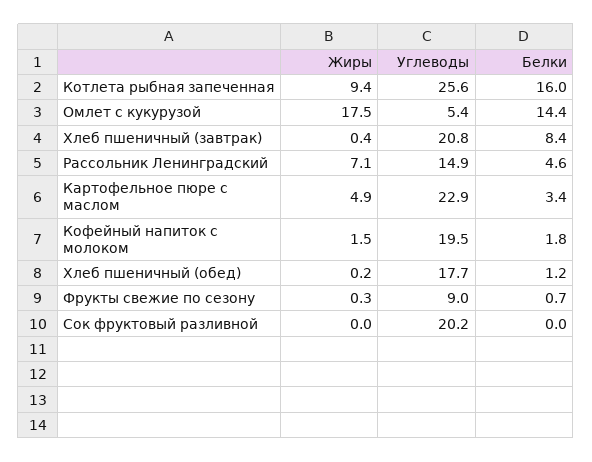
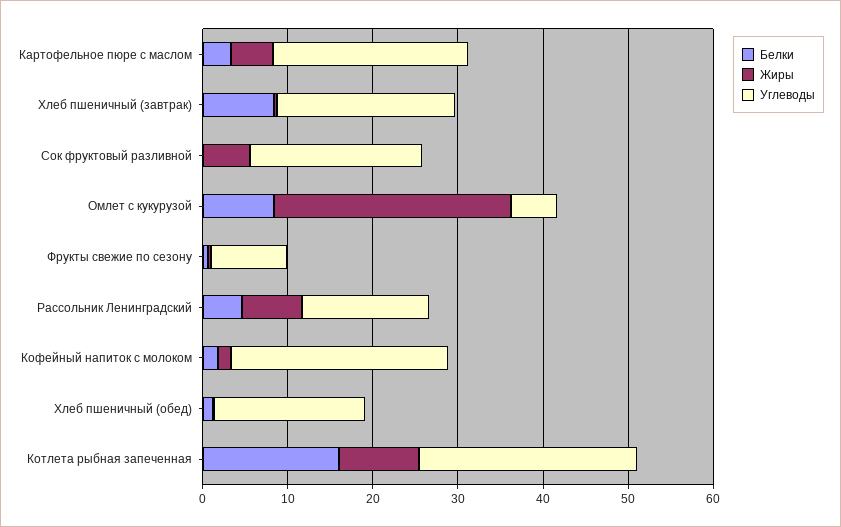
  {
    "Жиры": {
      "Котлета рыбная запеченная": 9.4,
-     "Омлет с кукурузой": 17.5,
+     "Омлет с кукурузой": 28,
      "Хлеб пшеничный (завтрак)": 0.4,
      "Рассольник Ленинградский": 7.1,
      "Картофельное пюре с маслом": 4.9,
      "Кофейный напиток с молоком": 1.5,
      "Хлеб пшеничный (обед)": 0.2,
      "Фрукты свежие по сезону": 0.3,
-     "Сок фруктовый разливной": 0
+     "Сок фруктовый разливной": 6
    },
    "Углеводы": {
      "Котлета рыбная запеченная": 25.6,
      "Омлет с кукурузой": 5.4,
      "Хлеб пшеничный (завтрак)": 20.8,
      "Рассольник Ленинградский": 14.9,
      "Картофельное пюре с маслом": 22.9,
-     "Кофейный напиток с молоком": 19.5,
+     "Кофейный напиток с молоком": 26,
      "Хлеб пшеничный (обед)": 17.7,
      "Фрукты свежие по сезону": 9,
      "Сок фруктовый разливной": 20.2
    },
    "Белки": {
      "Котлета рыбная запеченная": 16,
-     "Омлет с кукурузой": 14.4,
+     "Омлет с кукурузой": 8,
      "Хлеб пшеничный (завтрак)": 8.4,
      "Рассольник Ленинградский": 4.6,
      "Картофельное пюре с маслом": 3.4,
      "Кофейный напиток с молоком": 1.8,
      "Хлеб пшеничный (обед)": 1.2,
      "Фрукты свежие по сезону": 0.7,
      "Сок фруктовый разливной": 0
    }
  }

